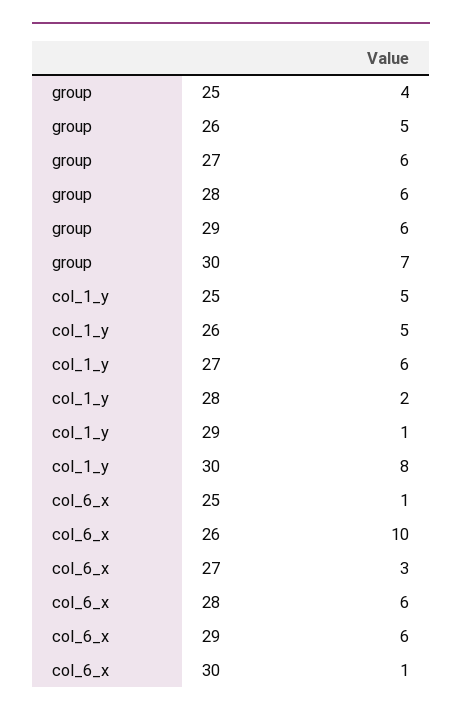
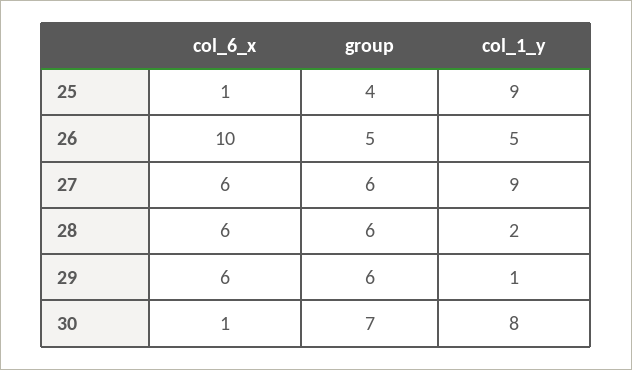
  {
    "group": {
      "25": 4,
      "26": 5,
      "27": 6,
      "28": 6,
      "29": 6,
      "30": 7
    },
    "col_1_y": {
-     "25": 5,
+     "25": 9,
      "26": 5,
-     "27": 6,
+     "27": 9,
      "28": 2,
      "29": 1,
      "30": 8
    },
    "col_6_x": {
      "25": 1,
      "26": 10,
-     "27": 3,
+     "27": 6,
      "28": 6,
      "29": 6,
      "30": 1
    }
  }

